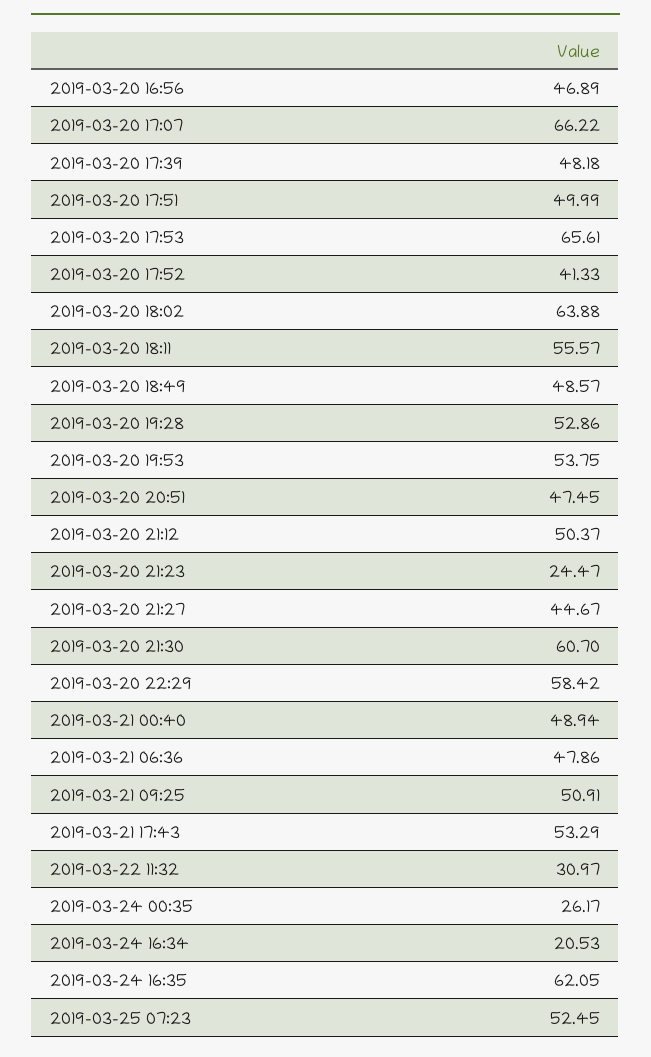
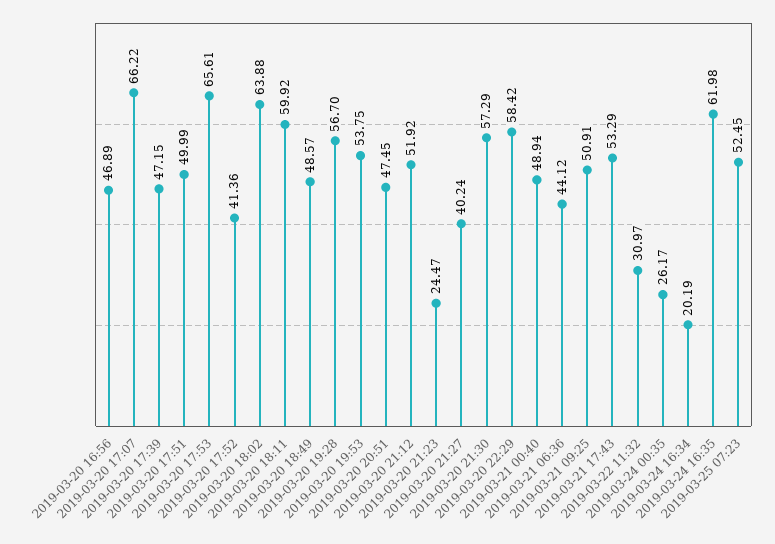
  {
    "2019-03-20 16:56": 46.89,
    "2019-03-20 17:07": 66.22,
-   "2019-03-20 17:39": 48.18,
+   "2019-03-20 17:39": 47.15,
    "2019-03-20 17:51": 49.99,
    "2019-03-20 17:53": 65.61,
-   "2019-03-20 17:52": 41.33,
+   "2019-03-20 17:52": 41.36,
    "2019-03-20 18:02": 63.88,
-   "2019-03-20 18:11": 55.57,
+   "2019-03-20 18:11": 59.92,
    "2019-03-20 18:49": 48.57,
-   "2019-03-20 19:28": 52.86,
+   "2019-03-20 19:28": 56.7,
    "2019-03-20 19:53": 53.75,
    "2019-03-20 20:51": 47.45,
-   "2019-03-20 21:12": 50.37,
+   "2019-03-20 21:12": 51.92,
    "2019-03-20 21:23": 24.47,
-   "2019-03-20 21:27": 44.67,
+   "2019-03-20 21:27": 40.24,
-   "2019-03-20 21:30": 60.7,
+   "2019-03-20 21:30": 57.29,
    "2019-03-20 22:29": 58.42,
    "2019-03-21 00:40": 48.94,
-   "2019-03-21 06:36": 47.86,
+   "2019-03-21 06:36": 44.12,
    "2019-03-21 09:25": 50.91,
    "2019-03-21 17:43": 53.29,
    "2019-03-22 11:32": 30.97,
    "2019-03-24 00:35": 26.17,
-   "2019-03-24 16:34": 20.53,
+   "2019-03-24 16:34": 20.19,
-   "2019-03-24 16:35": 62.05,
+   "2019-03-24 16:35": 61.98,
    "2019-03-25 07:23": 52.45
  }

